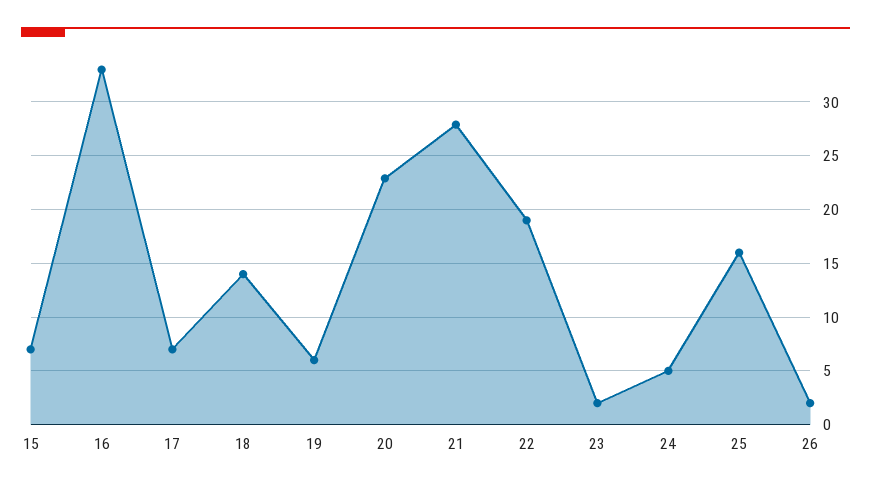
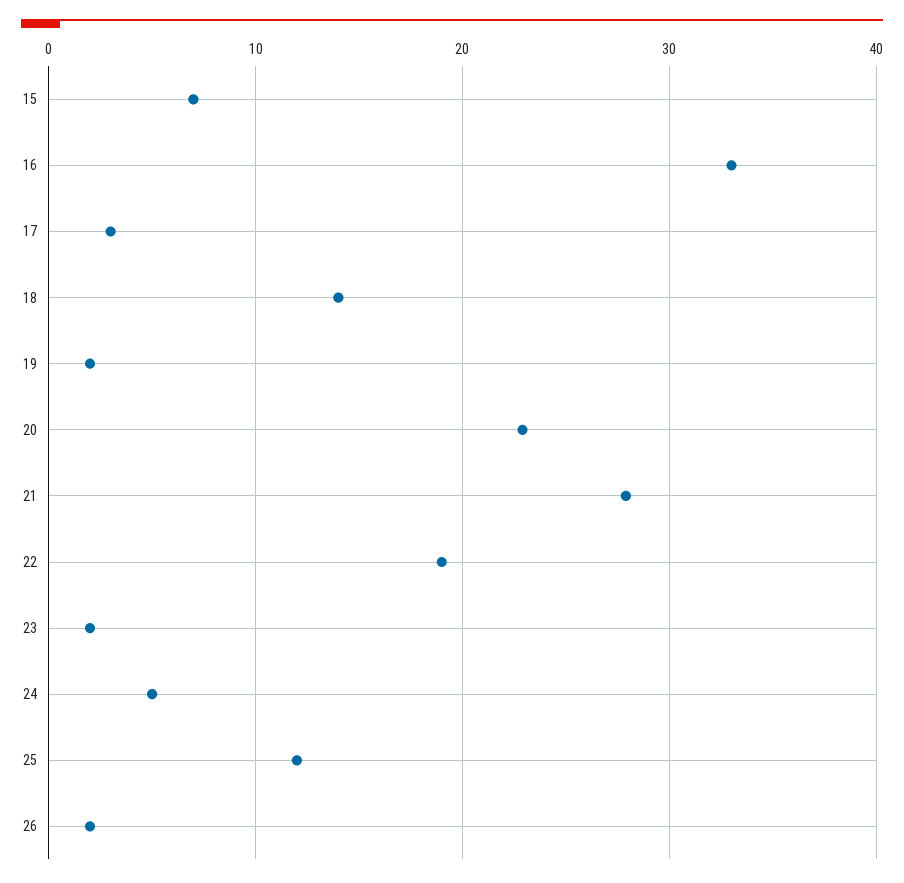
  {
    "15": 7,
    "16": 33,
-   "17": 7,
+   "17": 3,
    "18": 14,
-   "19": 6,
+   "19": 2,
    "20": 23,
    "21": 28,
    "22": 19,
    "23": 2,
    "24": 5,
-   "25": 16,
+   "25": 12,
    "26": 2
  }

